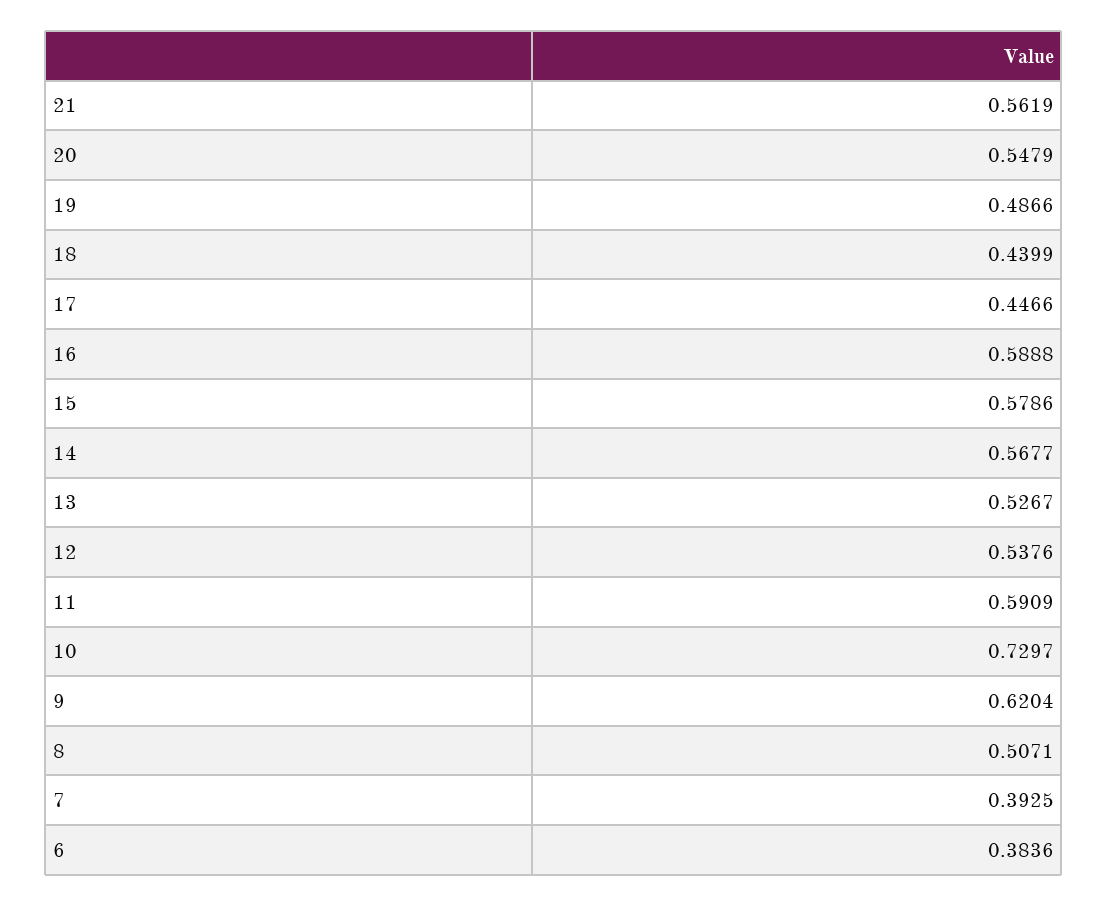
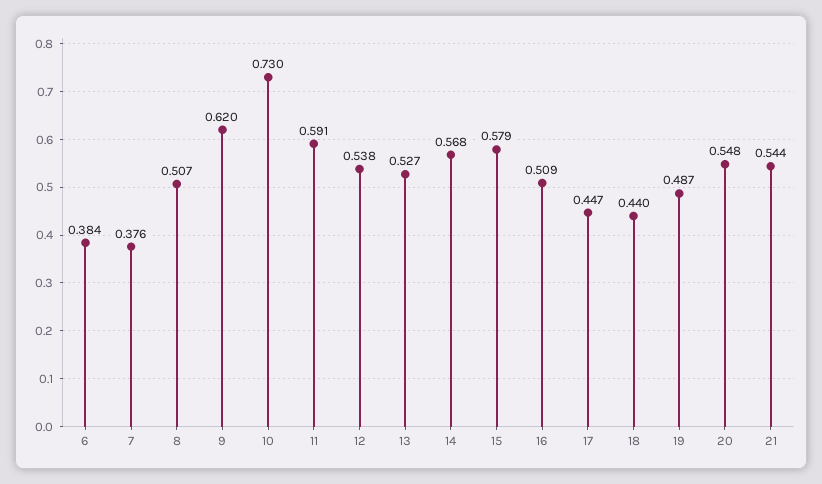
  {
-   "21": 0.5619,
+   "21": 0.544,
    "20": 0.5479,
    "19": 0.4866,
    "18": 0.4399,
    "17": 0.4466,
-   "16": 0.5888,
+   "16": 0.509,
    "15": 0.5786,
    "14": 0.5677,
    "13": 0.5267,
    "12": 0.5376,
    "11": 0.5909,
    "10": 0.7297,
    "9": 0.6204,
    "8": 0.5071,
-   "7": 0.3925,
+   "7": 0.376,
    "6": 0.3836
  }

